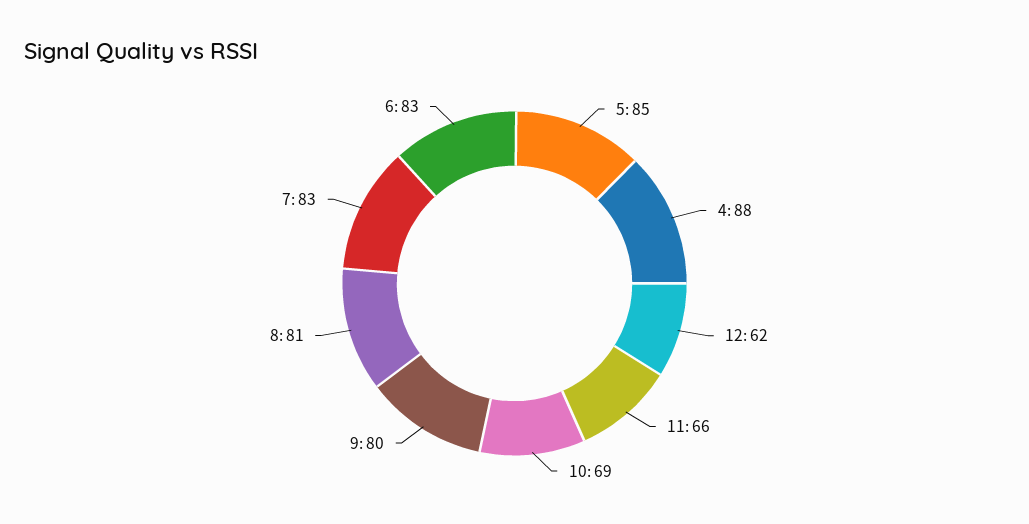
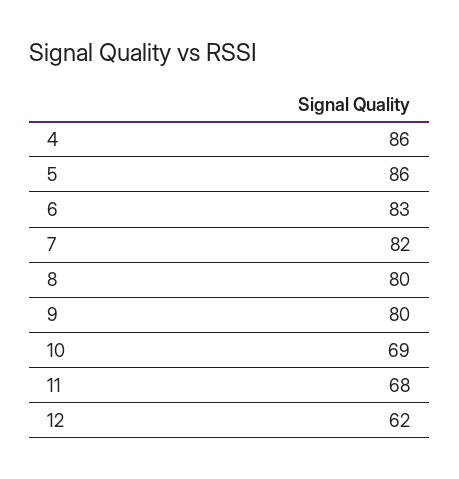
  {
-   "5": 85,
+   "5": 86,
-   "4": 88,
+   "4": 86,
    "12": 62,
-   "11": 66,
+   "11": 68,
    "10": 69,
    "9": 80,
-   "8": 81,
+   "8": 80,
-   "7": 83,
+   "7": 82,
    "6": 83
  }

